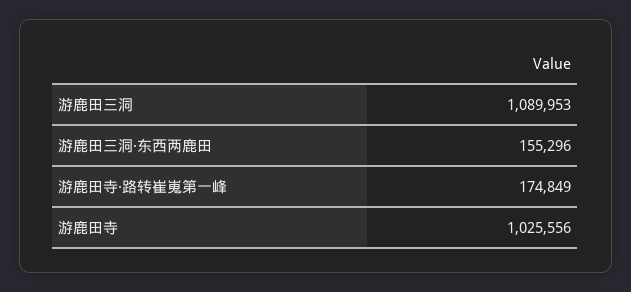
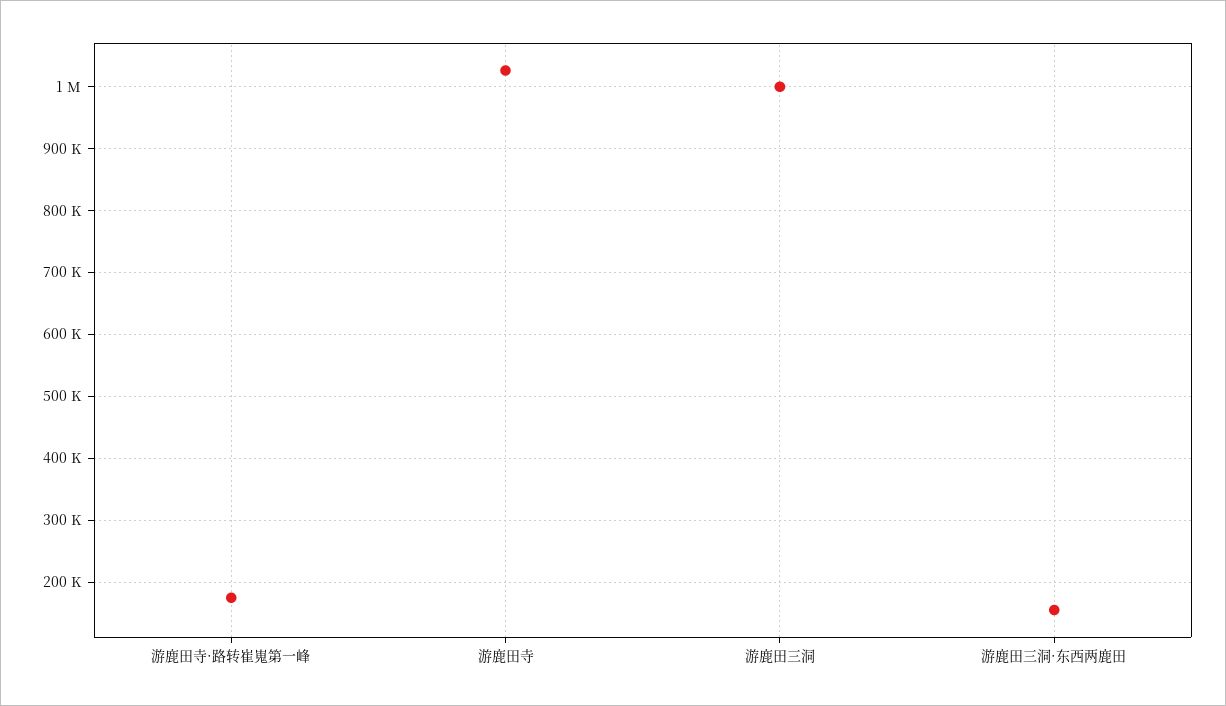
  {
-   "游鹿田三洞": 1089953,
+   "游鹿田三洞": 1000000,
    "游鹿田三洞·东西两鹿田": 155296,
    "游鹿田寺·路转崔嵬第一峰": 174849,
    "游鹿田寺": 1025556
  }

